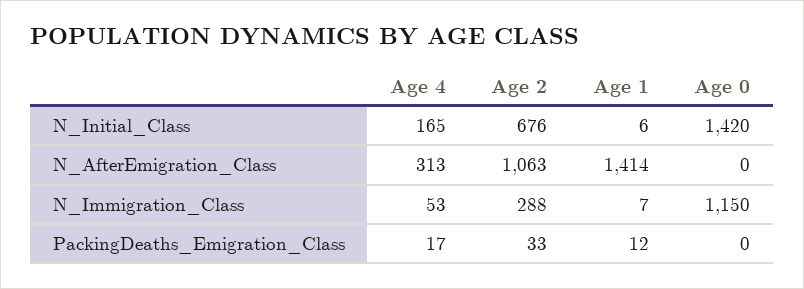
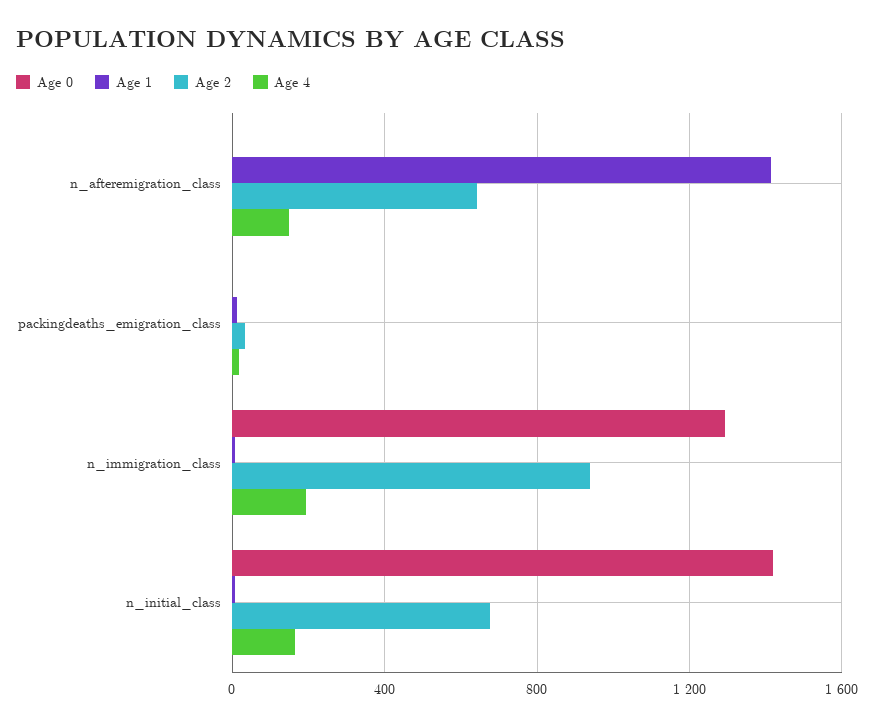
  {
    "Age 4": {
      "N_Initial_Class": 165,
-     "N_AfterEmigration_Class": 313,
+     "N_AfterEmigration_Class": 150,
-     "N_Immigration_Class": 53,
+     "N_Immigration_Class": 200,
      "PackingDeaths_Emigration_Class": 17
    },
    "Age 2": {
      "N_Initial_Class": 676,
-     "N_AfterEmigration_Class": 1063,
+     "N_AfterEmigration_Class": 650,
-     "N_Immigration_Class": 288,
+     "N_Immigration_Class": 950,
      "PackingDeaths_Emigration_Class": 33
    },
    "Age 1": {
      "N_Initial_Class": 6,
      "N_AfterEmigration_Class": 1414,
      "N_Immigration_Class": 7,
      "PackingDeaths_Emigration_Class": 12
    },
    "Age 0": {
      "N_Initial_Class": 1420,
      "N_AfterEmigration_Class": 0,
-     "N_Immigration_Class": 1150,
+     "N_Immigration_Class": 1300,
      "PackingDeaths_Emigration_Class": 0
    }
  }

